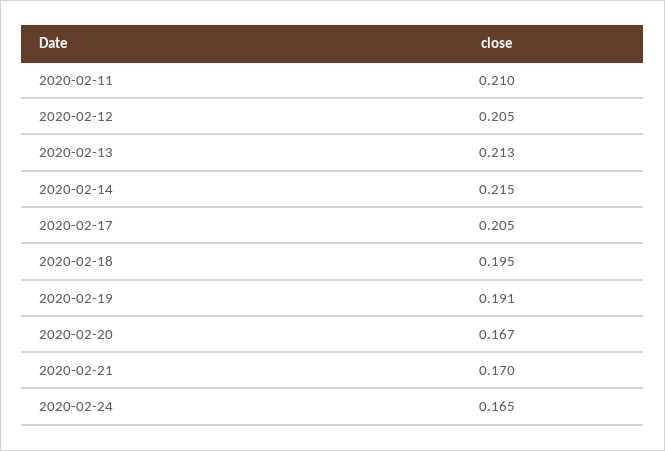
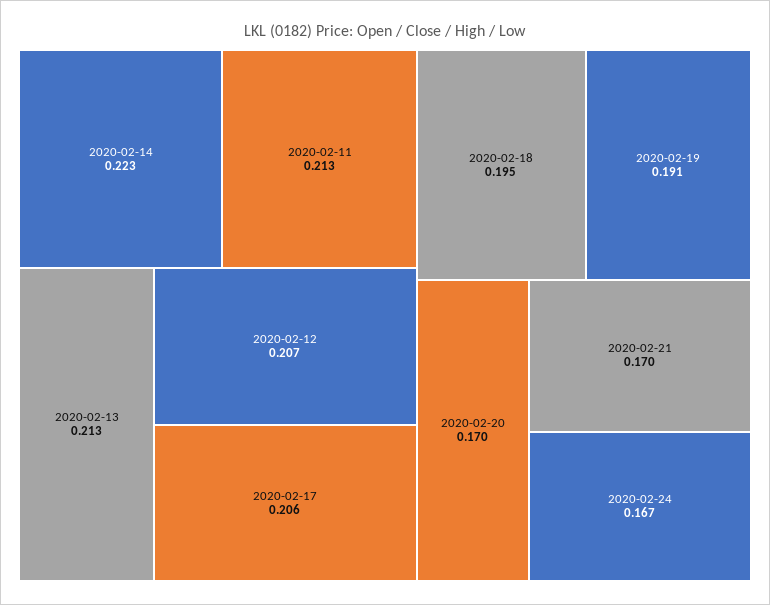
  {
-   "2020-02-11": 0.21,
+   "2020-02-11": 0.213,
-   "2020-02-12": 0.205,
+   "2020-02-12": 0.207,
    "2020-02-13": 0.213,
-   "2020-02-14": 0.215,
+   "2020-02-14": 0.223,
-   "2020-02-17": 0.205,
+   "2020-02-17": 0.206,
    "2020-02-18": 0.195,
    "2020-02-19": 0.191,
-   "2020-02-20": 0.167,
+   "2020-02-20": 0.17,
    "2020-02-21": 0.17,
-   "2020-02-24": 0.165
+   "2020-02-24": 0.167
  }

